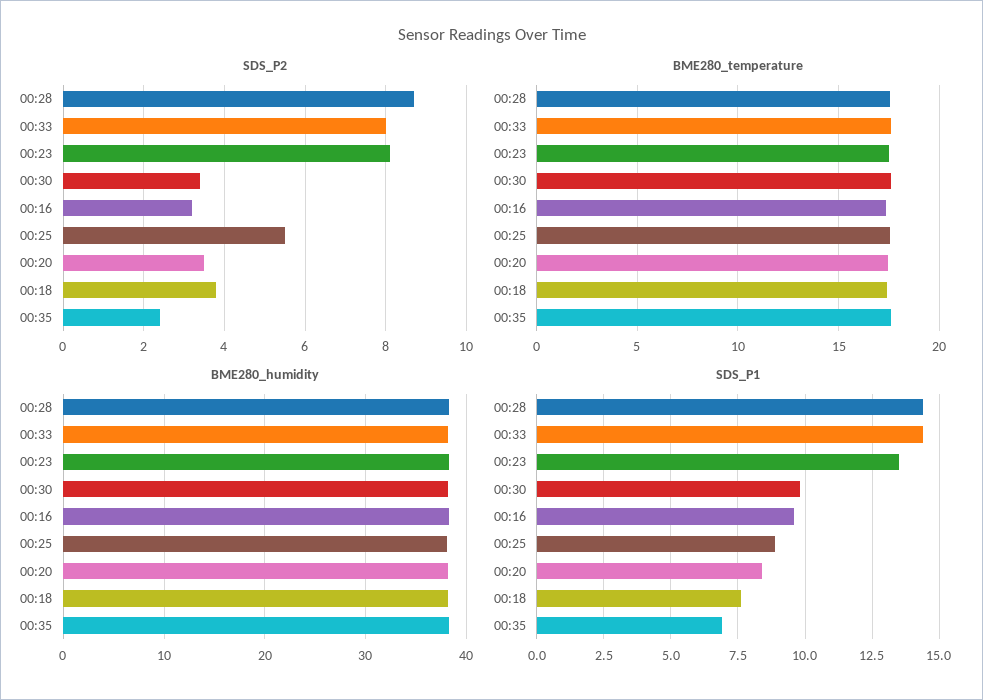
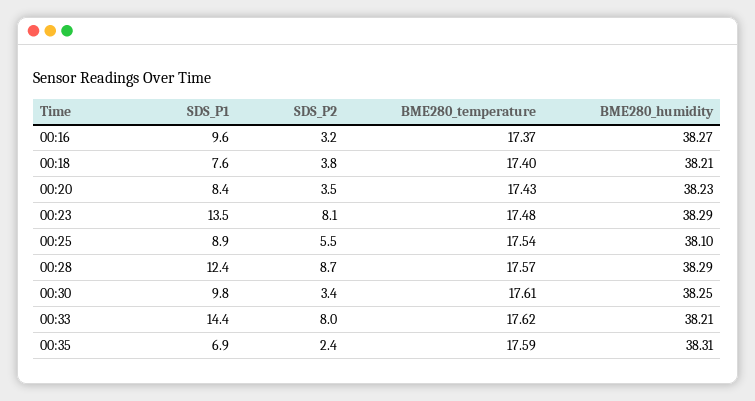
  {
    "SDS_P2": {
      "00:28": 8.7,
      "00:33": 8,
      "00:23": 8.1,
      "00:30": 3.4,
      "00:16": 3.2,
      "00:25": 5.5,
      "00:20": 3.5,
      "00:18": 3.8,
      "00:35": 2.4
    },
    "BME280_temperature": {
      "00:28": 17.57,
      "00:33": 17.62,
      "00:23": 17.48,
      "00:30": 17.61,
      "00:16": 17.37,
      "00:25": 17.54,
      "00:20": 17.43,
      "00:18": 17.4,
      "00:35": 17.59
    },
    "BME280_humidity": {
      "00:28": 38.29,
      "00:33": 38.21,
      "00:23": 38.29,
      "00:30": 38.25,
      "00:16": 38.27,
      "00:25": 38.1,
      "00:20": 38.23,
      "00:18": 38.21,
      "00:35": 38.31
    },
    "SDS_P1": {
-     "00:28": 14.5,
+     "00:28": 12.4,
      "00:33": 14.4,
      "00:23": 13.5,
      "00:30": 9.8,
      "00:16": 9.6,
      "00:25": 8.9,
      "00:20": 8.4,
      "00:18": 7.6,
      "00:35": 6.9
    }
  }

